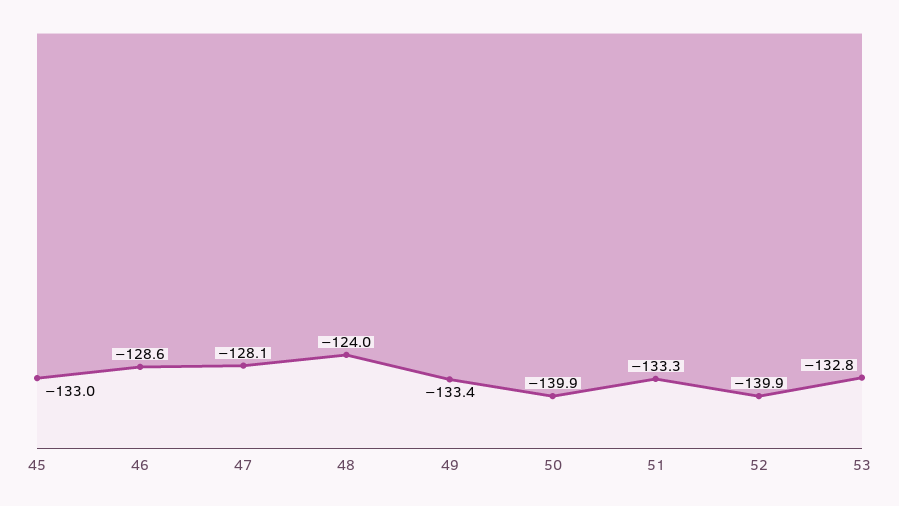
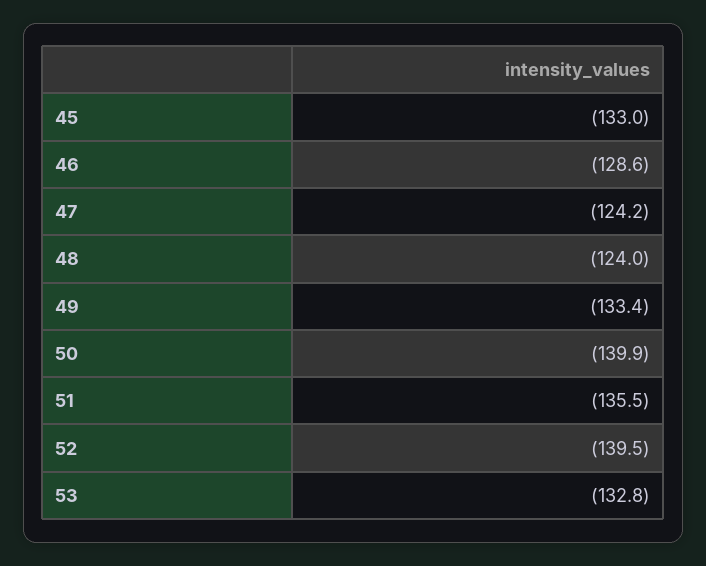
  {
    "45": -133,
    "46": -128.6,
-   "47": -128.1,
+   "47": -124.2,
    "48": -124,
    "49": -133.4,
    "50": -139.9,
-   "51": -133.3,
+   "51": -135.5,
-   "52": -139.9,
+   "52": -139.5,
    "53": -132.8
  }

